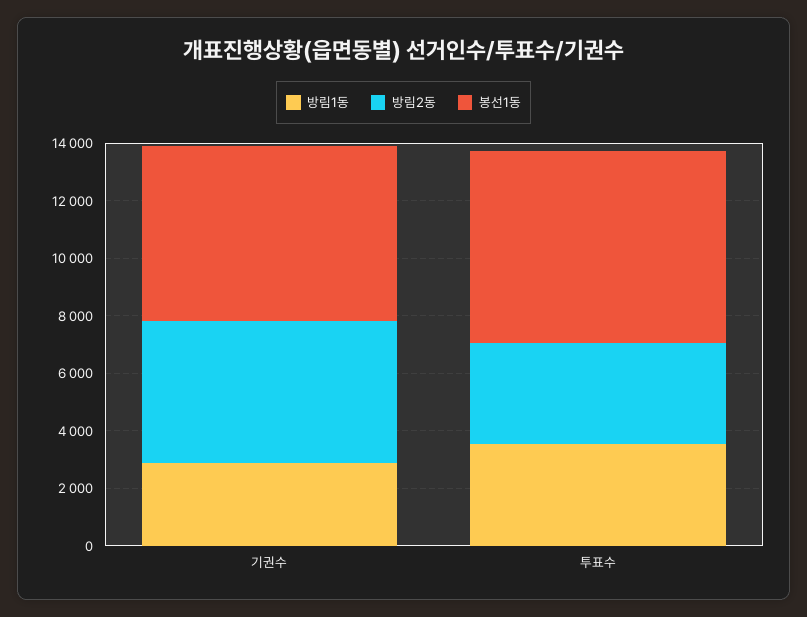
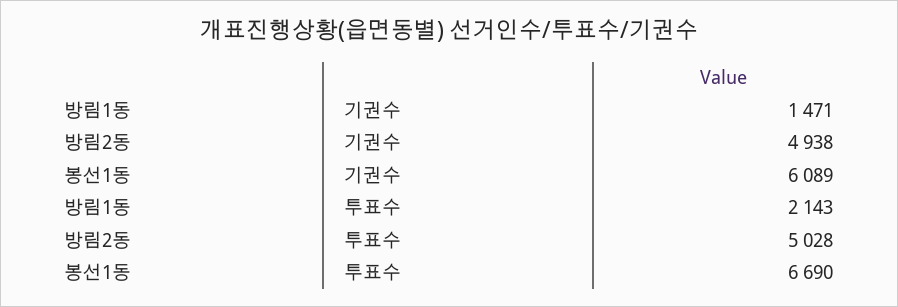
  {
    "방림1동": {
-     "기권수": 3000,
+     "기권수": 1471,
-     "투표수": 3500
+     "투표수": 2143
    },
    "방림2동": {
      "기권수": 4938,
-     "투표수": 3500
+     "투표수": 5028
    },
    "봉선1동": {
      "기권수": 6089,
      "투표수": 6690
    }
  }

